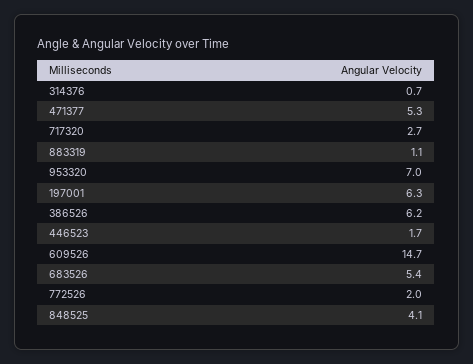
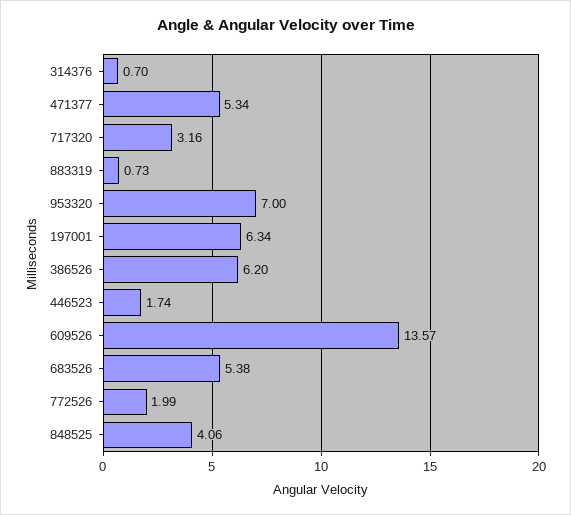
  {
    "314376": 0.7,
    "471377": 5.34,
-   "717320": 2.7,
+   "717320": 3.16,
-   "883319": 1.1,
+   "883319": 0.73,
    "953320": 7,
    "197001": 6.34,
    "386526": 6.2,
    "446523": 1.74,
-   "609526": 14.7,
+   "609526": 13.57,
    "683526": 5.38,
    "772526": 1.99,
    "848525": 4.06
  }

